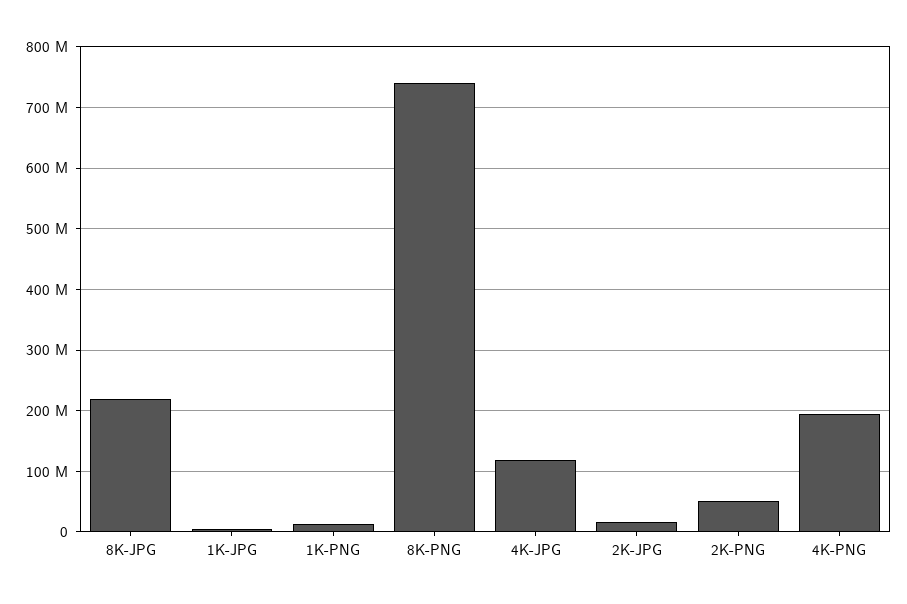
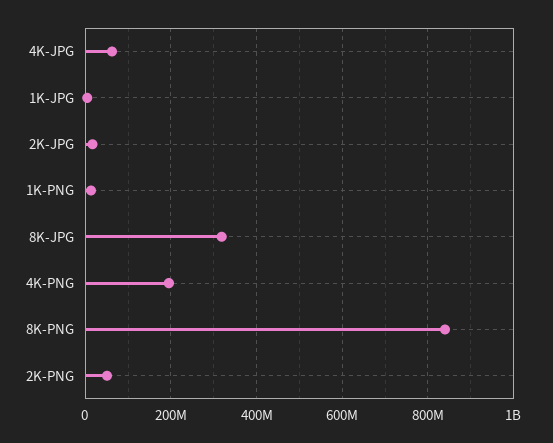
  {
-   "8K-JPG": 220000000,
+   "8K-JPG": 320000000,
    "1K-JPG": 0,
    "1K-PNG": 10000000,
-   "8K-PNG": 740000000,
+   "8K-PNG": 840000000,
-   "4K-JPG": 120000000,
+   "4K-JPG": 60000000,
    "2K-JPG": 20000000,
    "2K-PNG": 50000000,
    "4K-PNG": 200000000
  }

